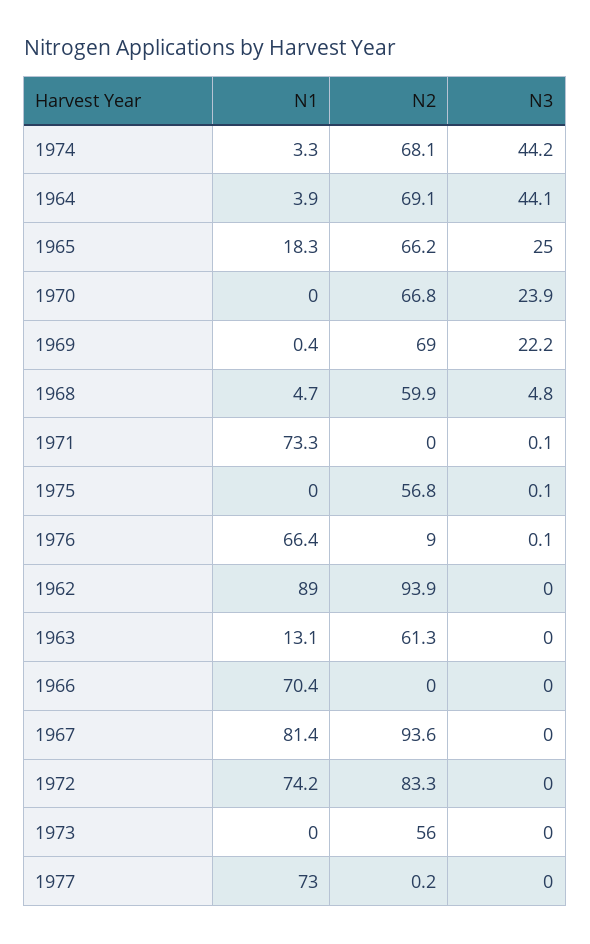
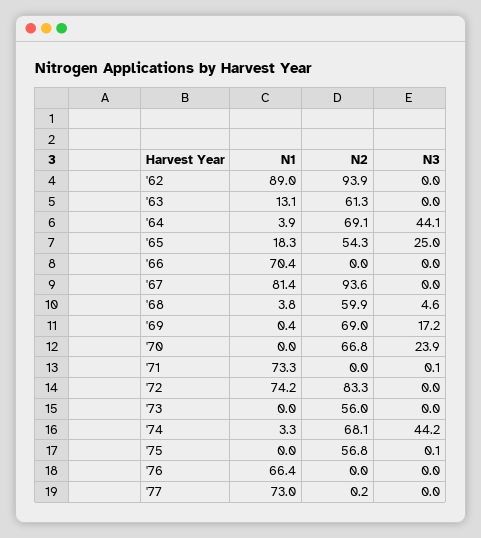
  {
    "N1": {
      "1974": 3.3,
      "1964": 3.9,
      "1965": 18.3,
      "1970": 0,
      "1969": 0.4,
-     "1968": 4.7,
+     "1968": 3.8,
      "1971": 73.3,
      "1975": 0,
      "1976": 66.4,
      "1962": 89,
      "1963": 13.1,
      "1966": 70.4,
      "1967": 81.4,
      "1972": 74.2,
      "1973": 0,
      "1977": 73
    },
    "N2": {
      "1974": 68.1,
      "1964": 69.1,
-     "1965": 66.2,
+     "1965": 54.3,
      "1970": 66.8,
      "1969": 69,
      "1968": 59.9,
      "1971": 0,
      "1975": 56.8,
-     "1976": 9,
+     "1976": 0,
      "1962": 93.9,
      "1963": 61.3,
      "1966": 0,
      "1967": 93.6,
      "1972": 83.3,
      "1973": 56,
      "1977": 0.2
    },
    "N3": {
      "1974": 44.2,
      "1964": 44.1,
      "1965": 25,
      "1970": 23.9,
-     "1969": 22.2,
+     "1969": 17.2,
-     "1968": 4.8,
+     "1968": 4.6,
      "1971": 0.1,
      "1975": 0.1,
-     "1976": 0.1,
+     "1976": 0,
      "1962": 0,
      "1963": 0,
      "1966": 0,
      "1967": 0,
      "1972": 0,
      "1973": 0,
      "1977": 0
    }
  }

